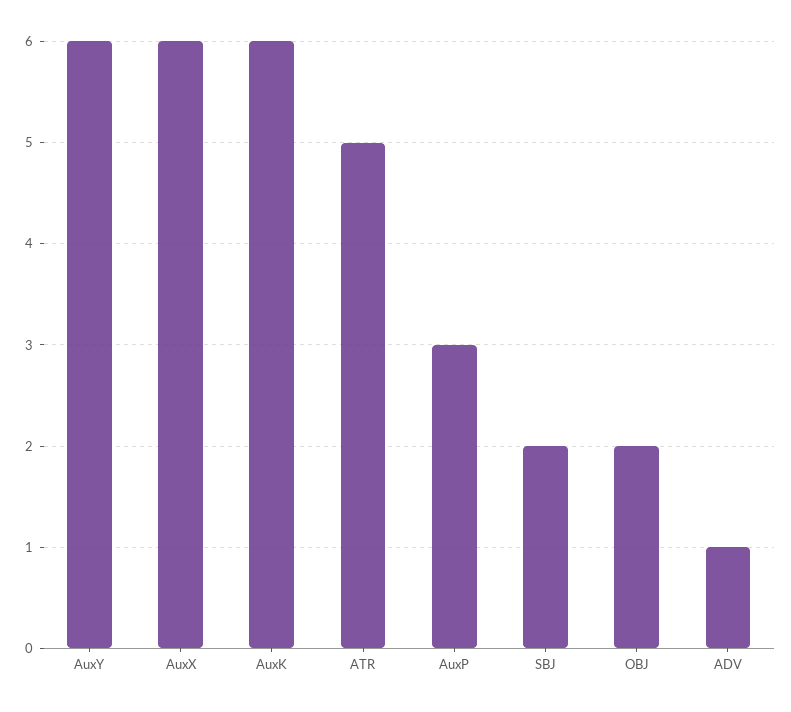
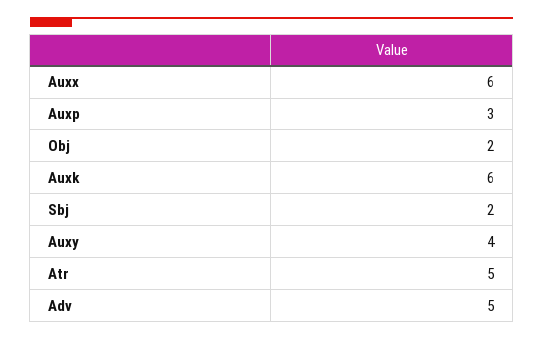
  {
-   "AuxY": 6,
+   "AuxY": 4,
    "AuxX": 6,
    "AuxK": 6,
    "ATR": 5,
    "AuxP": 3,
    "SBJ": 2,
    "OBJ": 2,
-   "ADV": 1
+   "ADV": 5
  }

